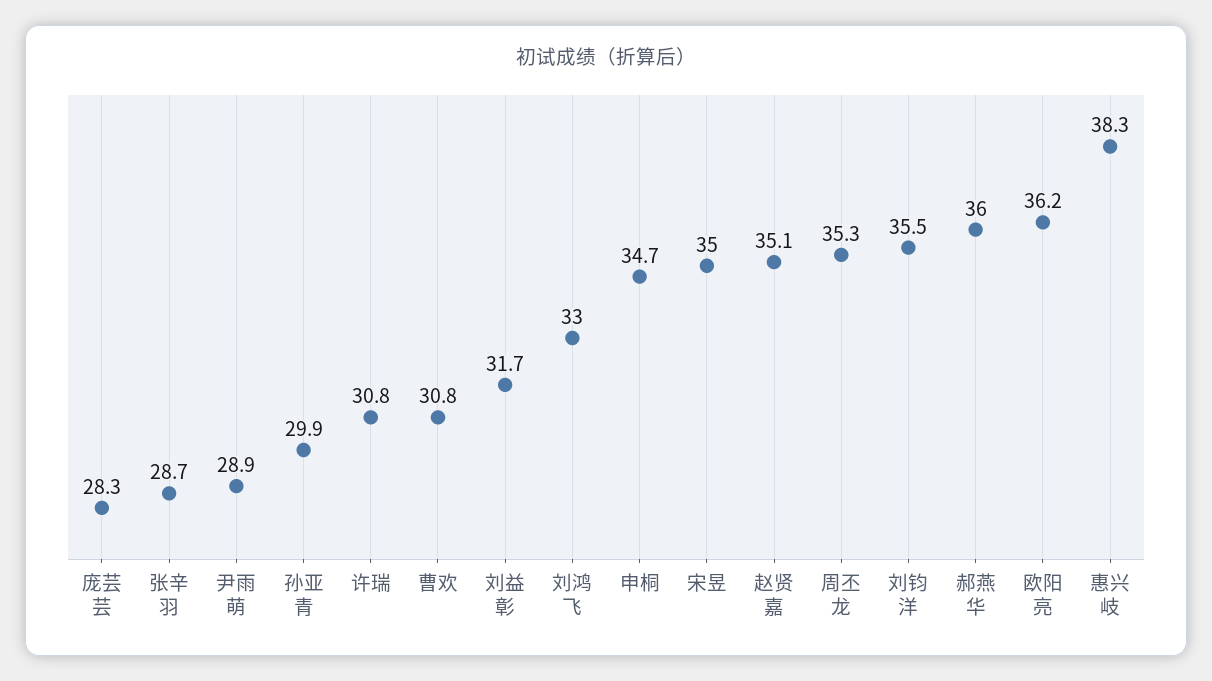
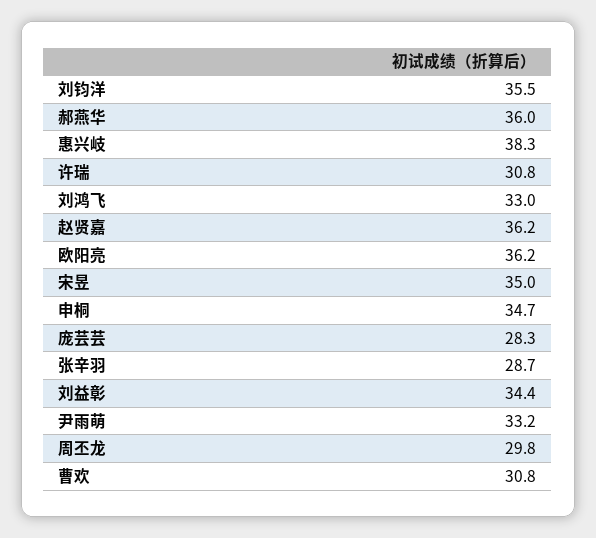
  {
    "庞芸芸": 28.3,
    "张辛羽": 28.7,
-   "尹雨萌": 28.9,
+   "尹雨萌": 33.2,
-   "孙亚青": 29.9,
    "许瑞": 30.8,
    "曹欢": 30.8,
-   "刘益彰": 31.7,
+   "刘益彰": 34.4,
    "刘鸿飞": 33,
    "申桐": 34.7,
    "宋昱": 35,
-   "赵贤嘉": 35.1,
+   "赵贤嘉": 36.2,
-   "周丕龙": 35.3,
+   "周丕龙": 29.8,
    "刘钧洋": 35.5,
    "郝燕华": 36,
    "欧阳亮": 36.2,
    "惠兴岐": 38.3
  }

